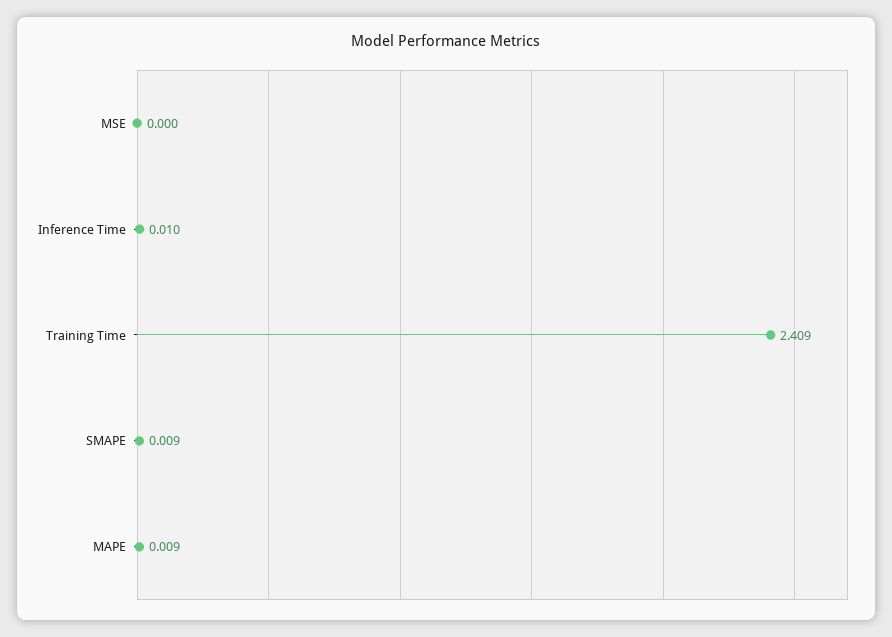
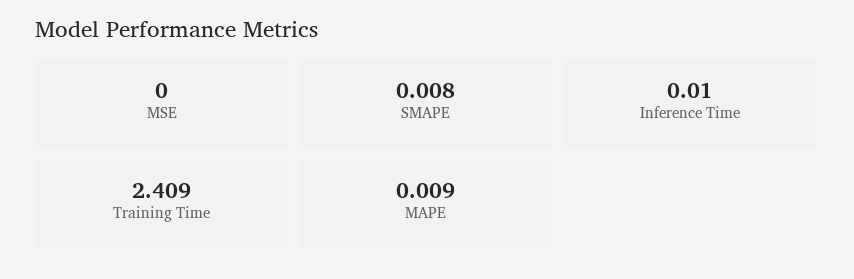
  {
    "MSE": 0,
    "Inference Time": 0.01,
    "Training Time": 2.409,
-   "SMAPE": 0.009,
+   "SMAPE": 0.008,
    "MAPE": 0.009
  }

